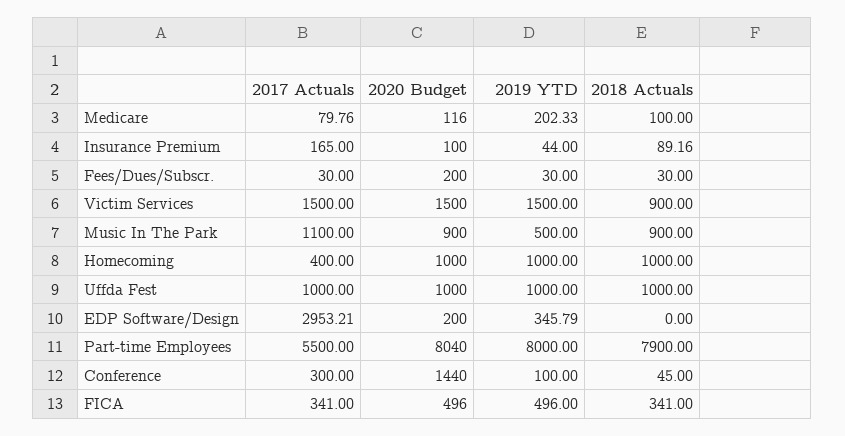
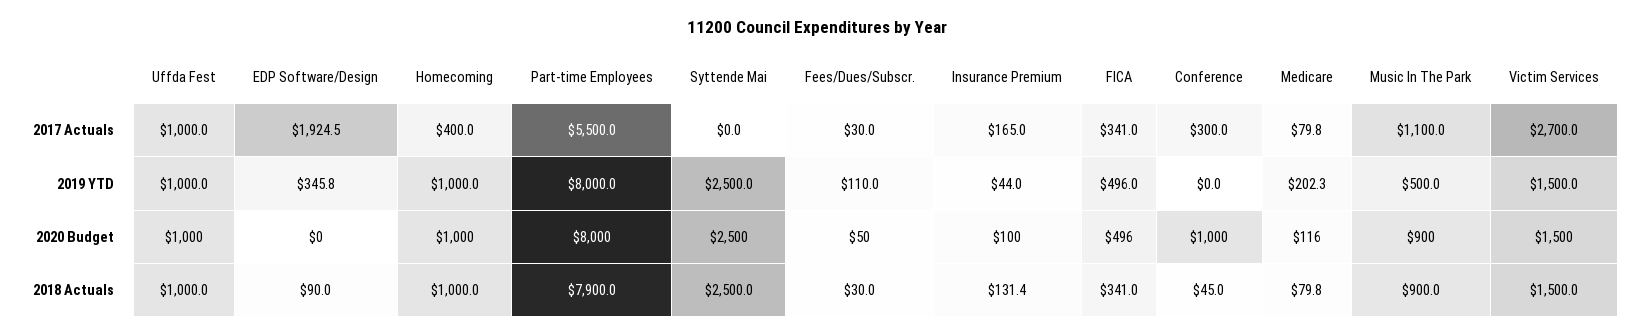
  {
    "2017 Actuals": {
      "Medicare": 79.76,
      "Insurance Premium": 165,
      "Fees/Dues/Subscr.": 30,
-     "Victim Services": 1500,
+     "Victim Services": 2700,
      "Music In The Park": 1100,
      "Homecoming": 400,
      "Uffda Fest": 1000,
-     "EDP Software/Design": 2953.21,
+     "EDP Software/Design": 1924.5,
      "Part-time Employees": 5500,
      "Conference": 300,
-     "FICA": 341
+     "FICA": 341,
+     "Syttende Mai": 0
    },
    "2020 Budget": {
      "Medicare": 116,
      "Insurance Premium": 100,
-     "Fees/Dues/Subscr.": 200,
+     "Fees/Dues/Subscr.": 50,
      "Victim Services": 1500,
      "Music In The Park": 900,
      "Homecoming": 1000,
      "Uffda Fest": 1000,
-     "EDP Software/Design": 200,
+     "EDP Software/Design": 0,
-     "Part-time Employees": 8040,
+     "Part-time Employees": 8000,
-     "Conference": 1440,
+     "Conference": 1000,
-     "FICA": 496
+     "FICA": 496,
+     "Syttende Mai": 2500
    },
    "2019 YTD": {
      "Medicare": 202.33,
      "Insurance Premium": 44,
-     "Fees/Dues/Subscr.": 30,
+     "Fees/Dues/Subscr.": 110,
      "Victim Services": 1500,
      "Music In The Park": 500,
      "Homecoming": 1000,
      "Uffda Fest": 1000,
      "EDP Software/Design": 345.79,
      "Part-time Employees": 8000,
-     "Conference": 100,
+     "Conference": 0,
-     "FICA": 496
+     "FICA": 496,
+     "Syttende Mai": 2500
    },
    "2018 Actuals": {
-     "Medicare": 100,
+     "Medicare": 79.8,
-     "Insurance Premium": 89.16,
+     "Insurance Premium": 131.4,
      "Fees/Dues/Subscr.": 30,
-     "Victim Services": 900,
+     "Victim Services": 1500,
      "Music In The Park": 900,
      "Homecoming": 1000,
      "Uffda Fest": 1000,
-     "EDP Software/Design": 0,
+     "EDP Software/Design": 90,
      "Part-time Employees": 7900,
      "Conference": 45,
-     "FICA": 341
+     "FICA": 341,
+     "Syttende Mai": 2500
    }
  }

